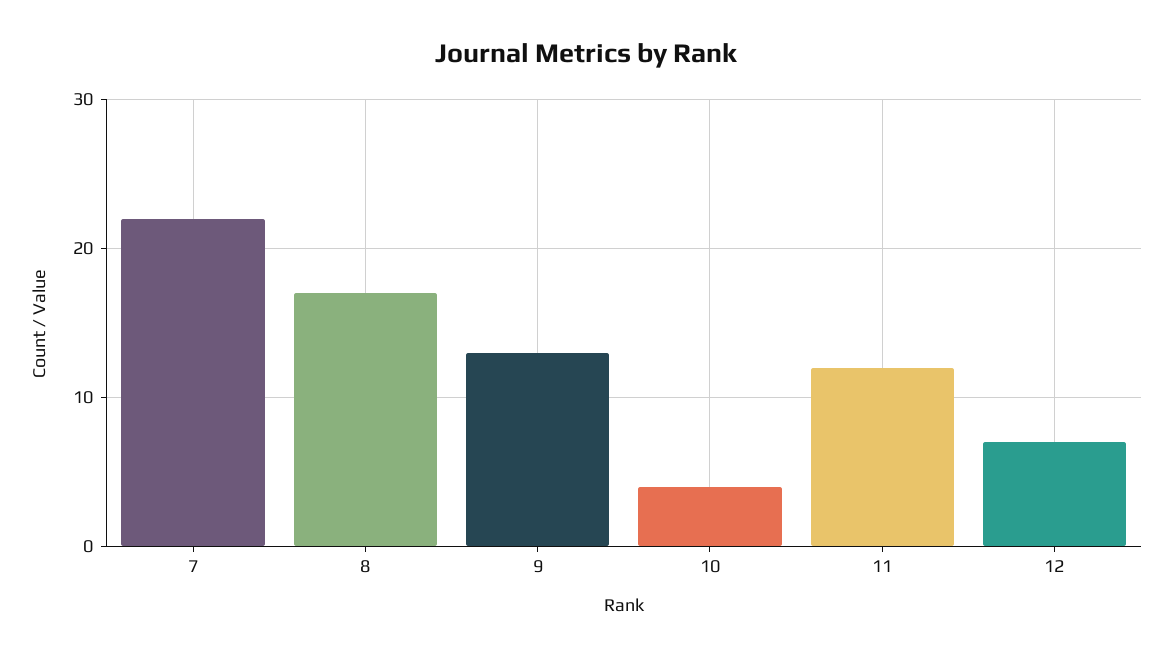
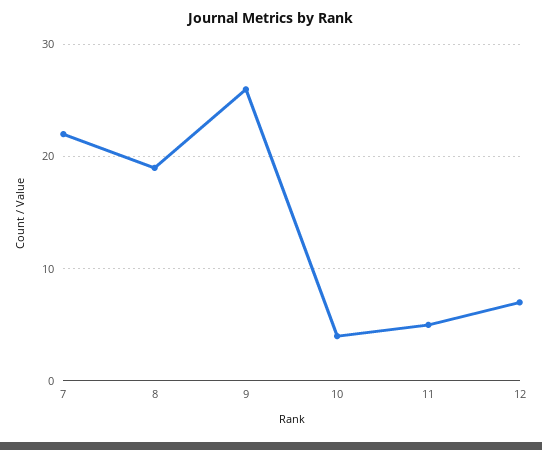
  {
    "7": 22,
-   "8": 17,
+   "8": 19,
-   "9": 13,
+   "9": 26,
    "10": 4,
-   "11": 12,
+   "11": 5,
    "12": 7
  }

